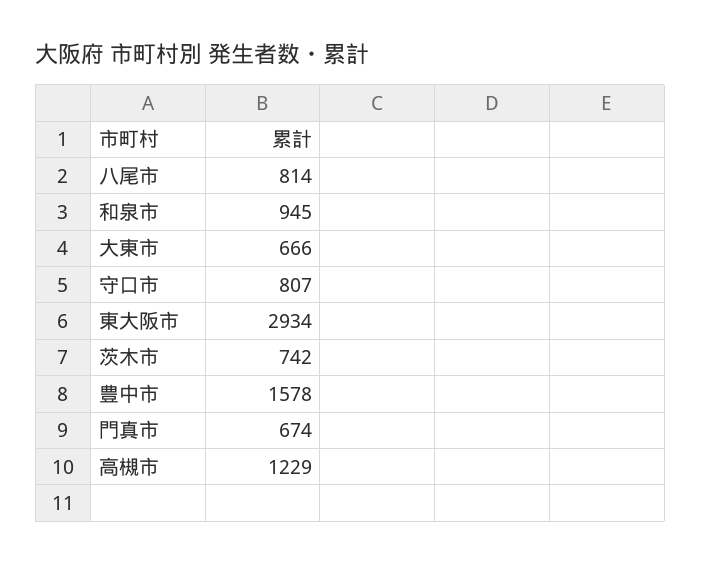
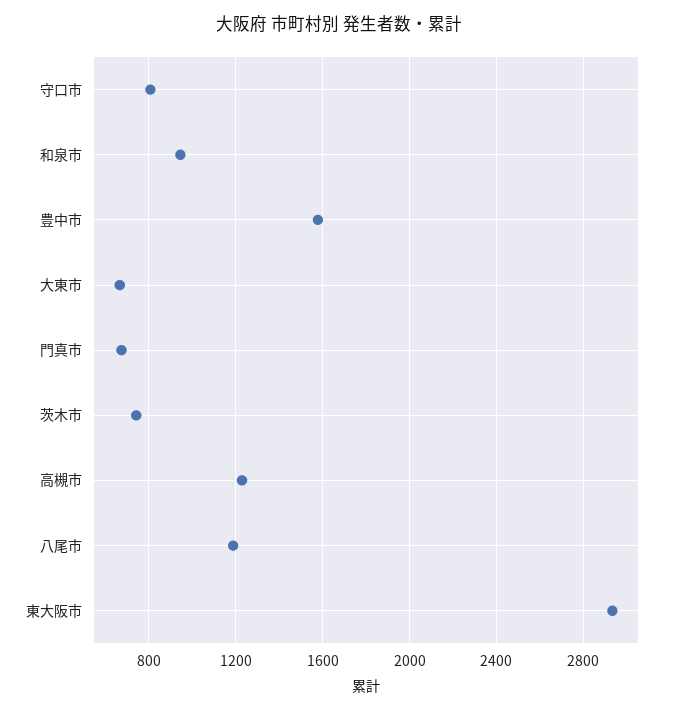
  {
-   "八尾市": 814,
+   "八尾市": 1200,
    "和泉市": 945,
    "大東市": 666,
    "守口市": 807,
    "東大阪市": 2934,
    "茨木市": 742,
    "豊中市": 1578,
    "門真市": 674,
    "高槻市": 1229
  }

